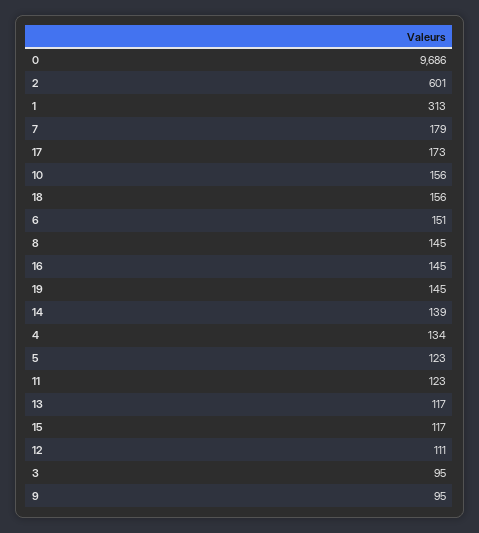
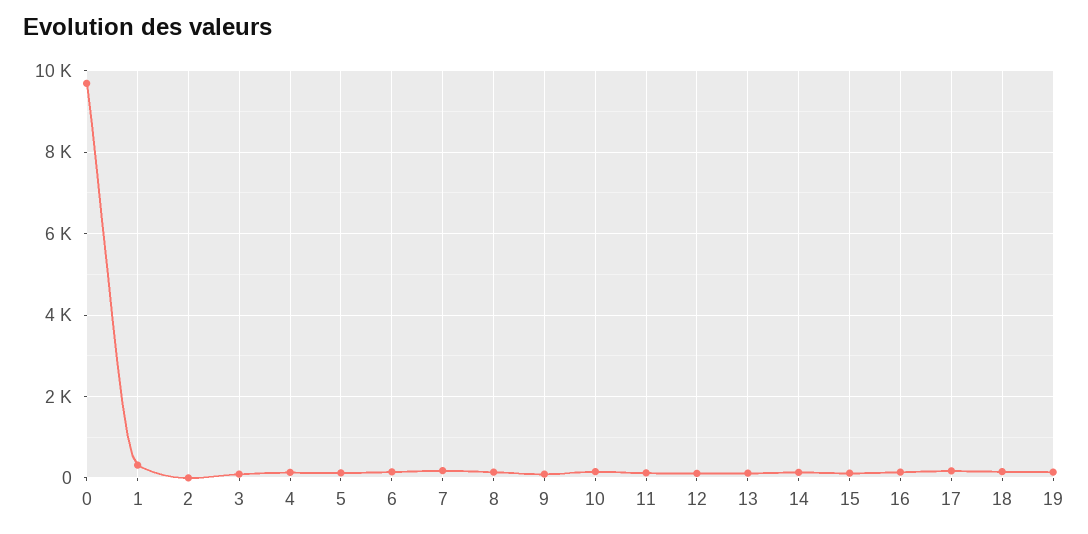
  {
    "0": 9686,
-   "2": 601,
+   "2": 0,
    "1": 313,
    "7": 179,
    "17": 173,
    "10": 156,
    "18": 156,
    "6": 151,
    "8": 145,
    "16": 145,
    "19": 145,
    "14": 139,
    "4": 134,
    "5": 123,
    "11": 123,
    "13": 117,
    "15": 117,
    "12": 111,
    "3": 95,
    "9": 95
  }

